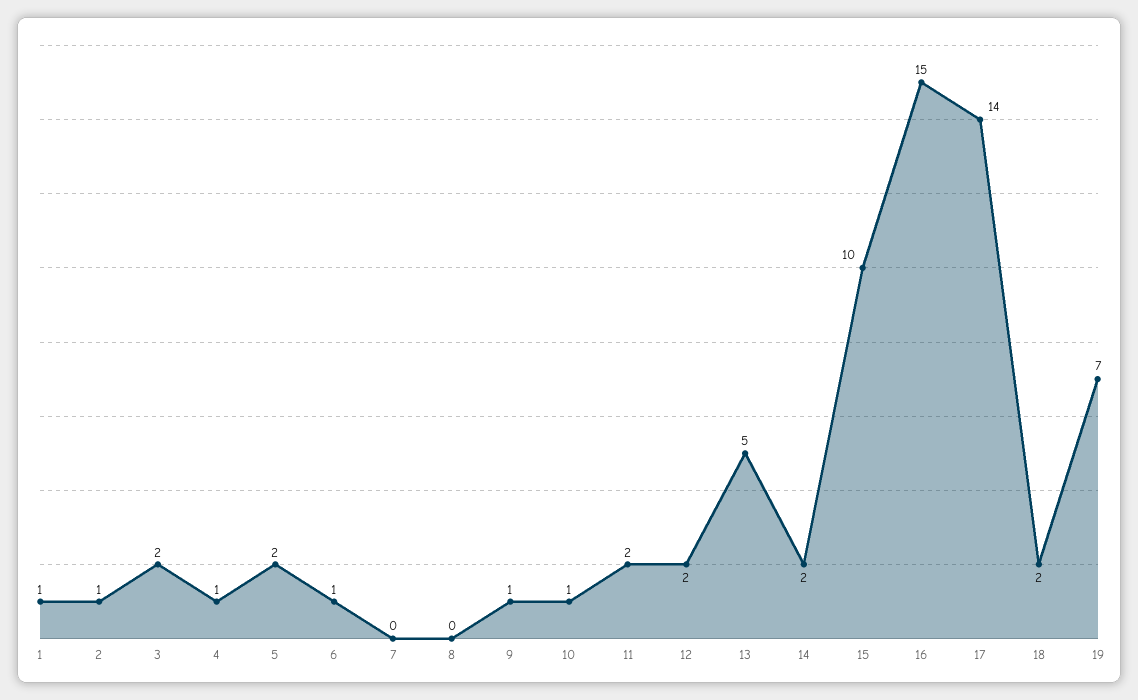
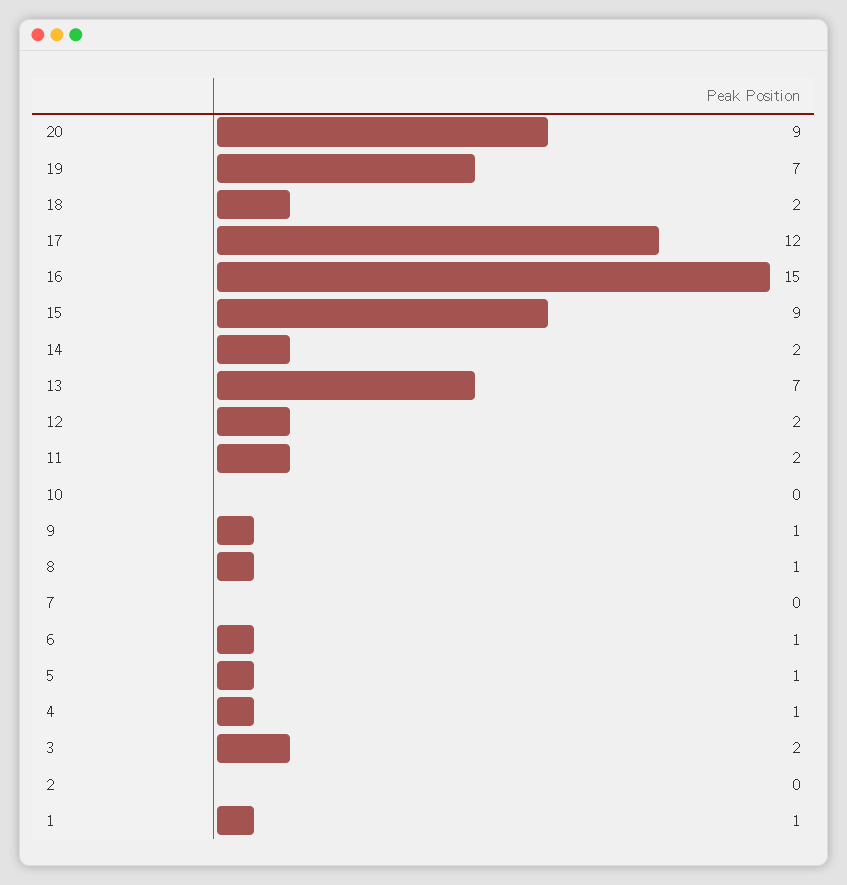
  {
    "1": 1,
-   "2": 1,
+   "2": 0,
    "3": 2,
    "4": 1,
-   "5": 2,
+   "5": 1,
    "6": 1,
    "7": 0,
-   "8": 0,
+   "8": 1,
    "9": 1,
-   "10": 1,
+   "10": 0,
    "11": 2,
    "12": 2,
-   "13": 5,
+   "13": 7,
    "14": 2,
-   "15": 10,
+   "15": 9,
    "16": 15,
-   "17": 14,
+   "17": 12,
    "18": 2,
-   "19": 7
+   "19": 7,
+   "20": 9
  }

